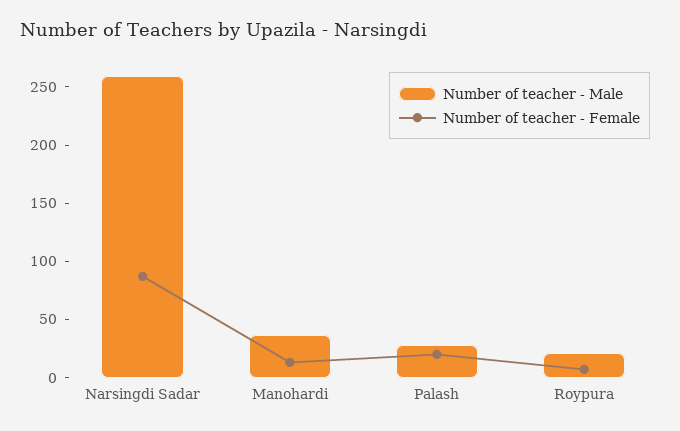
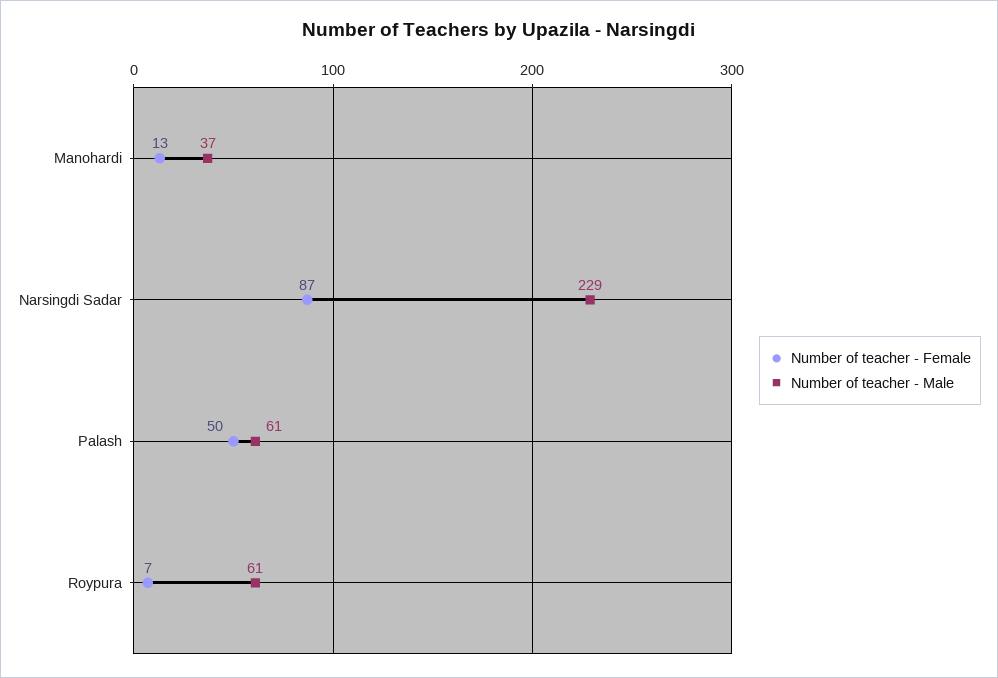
  {
    "Number of teacher - Male": {
-     "Narsingdi Sadar": 260,
+     "Narsingdi Sadar": 229,
      "Manohardi": 37,
-     "Palash": 30,
+     "Palash": 61,
-     "Roypura": 20
+     "Roypura": 61
    },
    "Number of teacher - Female": {
      "Narsingdi Sadar": 87,
      "Manohardi": 13,
-     "Palash": 20,
+     "Palash": 50,
      "Roypura": 7
    }
  }

